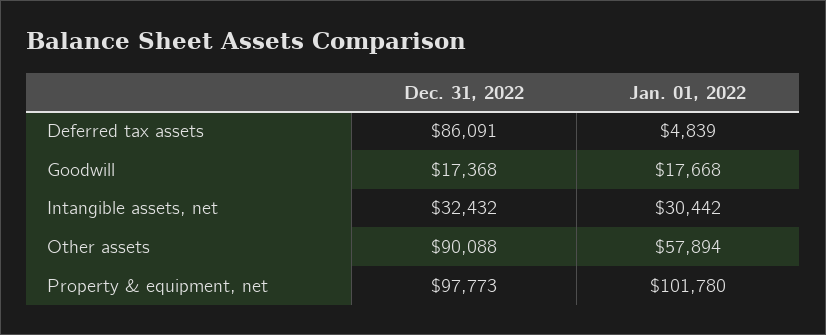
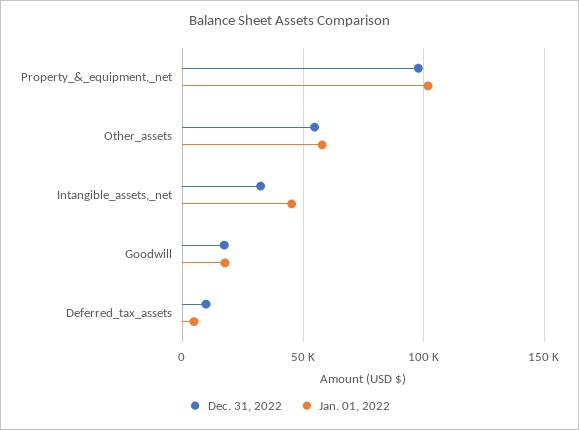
  {
    "Dec. 31, 2022": {
-     "Deferred tax assets": 86091,
+     "Deferred tax assets": 10000,
      "Goodwill": 17368,
      "Intangible assets, net": 32432,
-     "Other assets": 90088,
+     "Other assets": 55000,
      "Property & equipment, net": 97773
    },
    "Jan. 01, 2022": {
      "Deferred tax assets": 4839,
      "Goodwill": 17668,
-     "Intangible assets, net": 30442,
+     "Intangible assets, net": 45000,
      "Other assets": 57894,
      "Property & equipment, net": 101780
    }
  }

